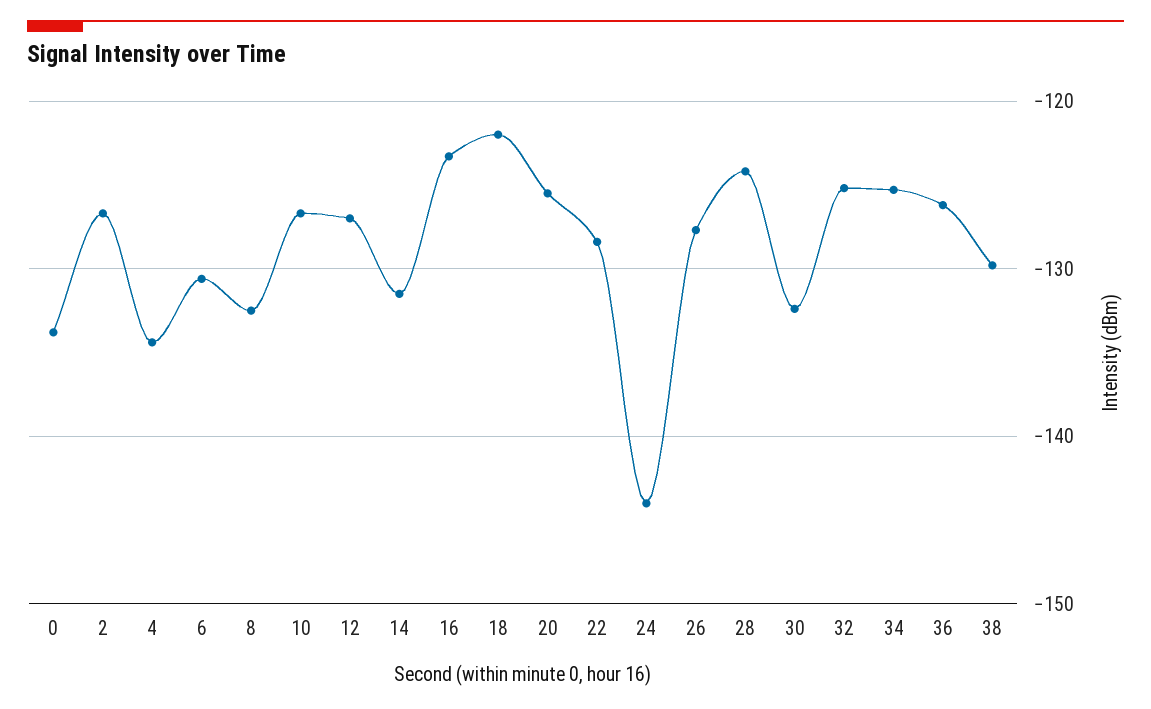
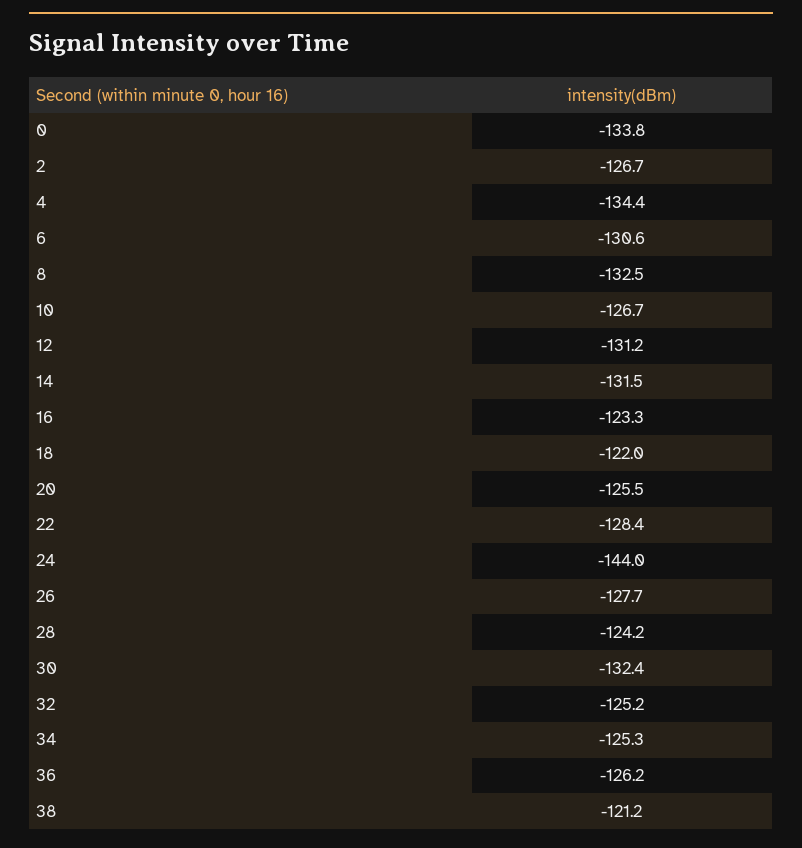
  {
    "0": -133.8,
    "2": -126.7,
    "4": -134.4,
    "6": -130.6,
    "8": -132.5,
    "10": -126.7,
-   "12": -127,
+   "12": -131.2,
    "14": -131.5,
    "16": -123.3,
    "18": -122,
    "20": -125.5,
    "22": -128.4,
    "24": -144,
    "26": -127.7,
    "28": -124.2,
    "30": -132.4,
    "32": -125.2,
    "34": -125.3,
    "36": -126.2,
-   "38": -130
+   "38": -121.2
  }

